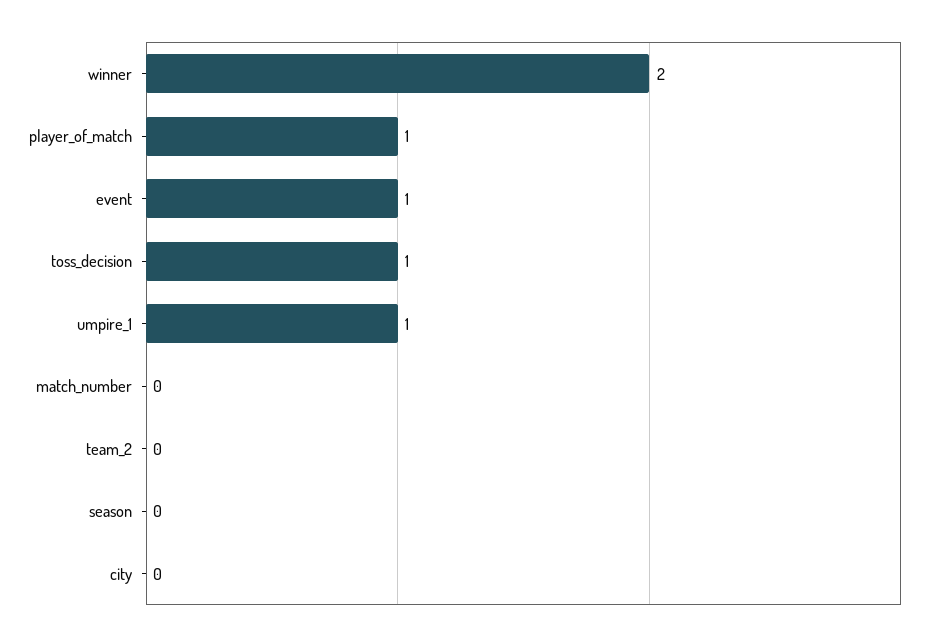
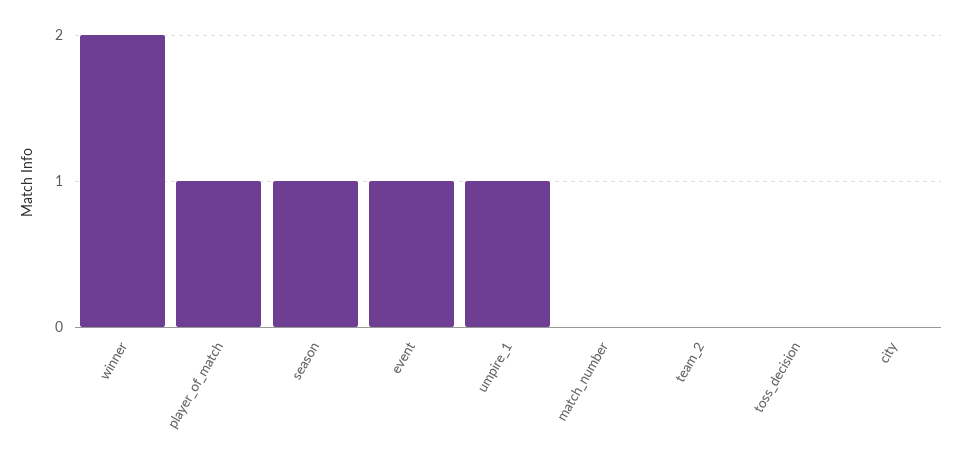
  {
    "winner": 2,
    "player_of_match": 1,
    "event": 1,
-   "toss_decision": 1,
+   "toss_decision": 0,
    "umpire_1": 1,
    "match_number": 0,
    "team_2": 0,
-   "season": 0,
+   "season": 1,
    "city": 0
  }

